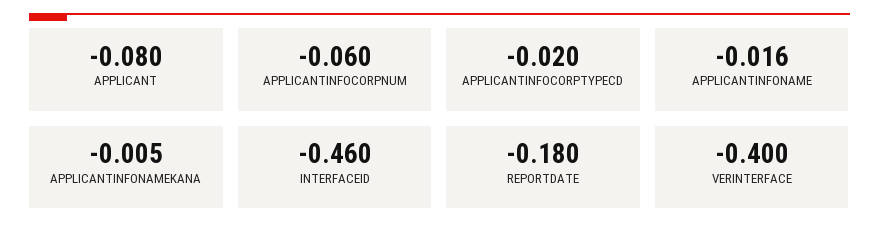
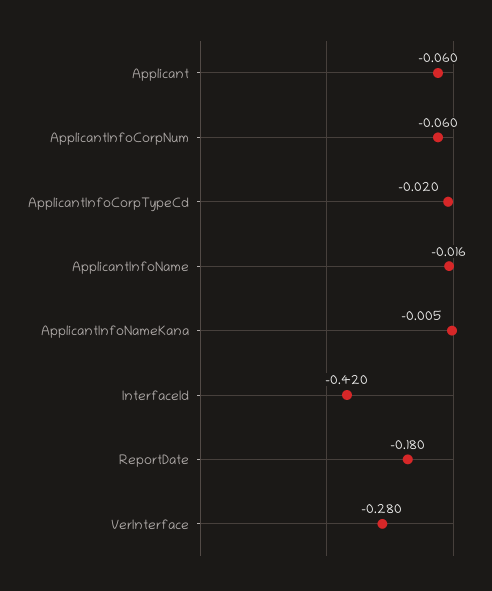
  {
-   "APPLICANT": -0.08,
+   "APPLICANT": -0.06,
    "APPLICANTINFOCORPNUM": -0.06,
    "APPLICANTINFOCORPTYPECD": -0.02,
    "APPLICANTINFONAME": -0.016,
    "APPLICANTINFONAMEKANA": -0.005,
-   "INTERFACEID": -0.46,
+   "INTERFACEID": -0.42,
    "REPORTDATE": -0.18,
-   "VERINTERFACE": -0.4
+   "VERINTERFACE": -0.28
  }

